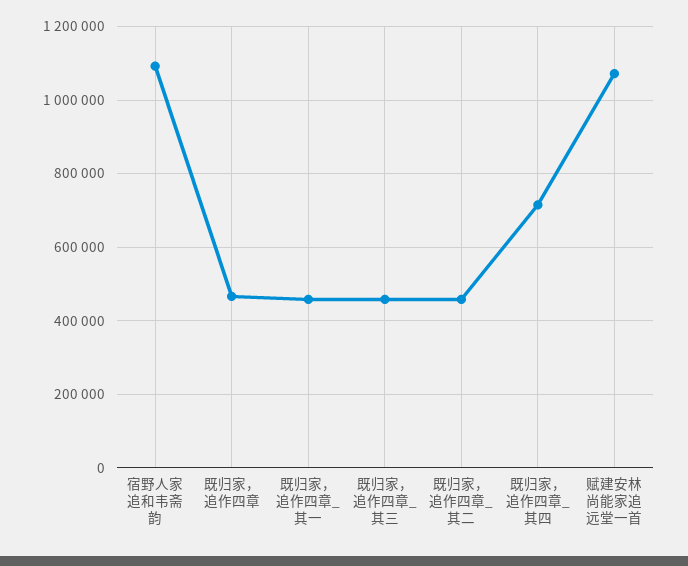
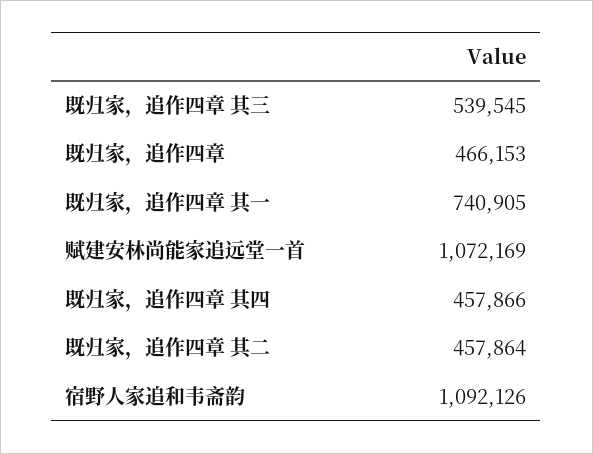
  {
    "宿野人家追和韦斋韵": 1092126,
    "既归家，追作四章": 466153,
-   "既归家，追作四章_其一": 460000,
+   "既归家，追作四章_其一": 740905,
-   "既归家，追作四章_其三": 460000,
+   "既归家，追作四章_其三": 539545,
    "既归家，追作四章_其二": 457864,
-   "既归家，追作四章_其四": 720000,
+   "既归家，追作四章_其四": 457866,
    "赋建安林尚能家追远堂一首": 1072169
  }

